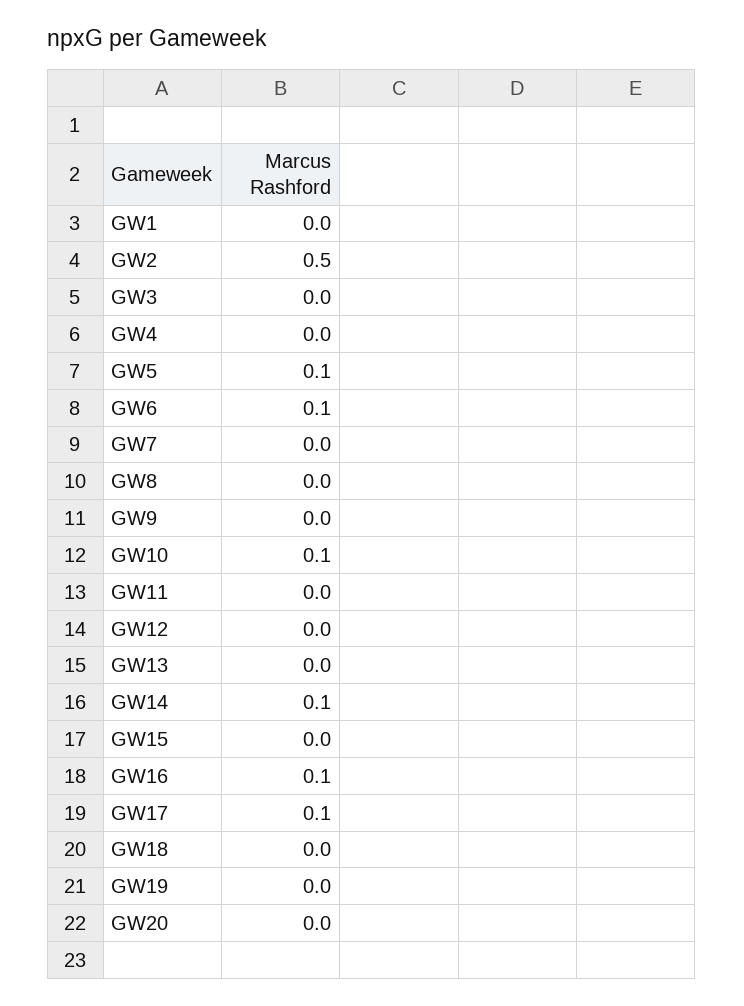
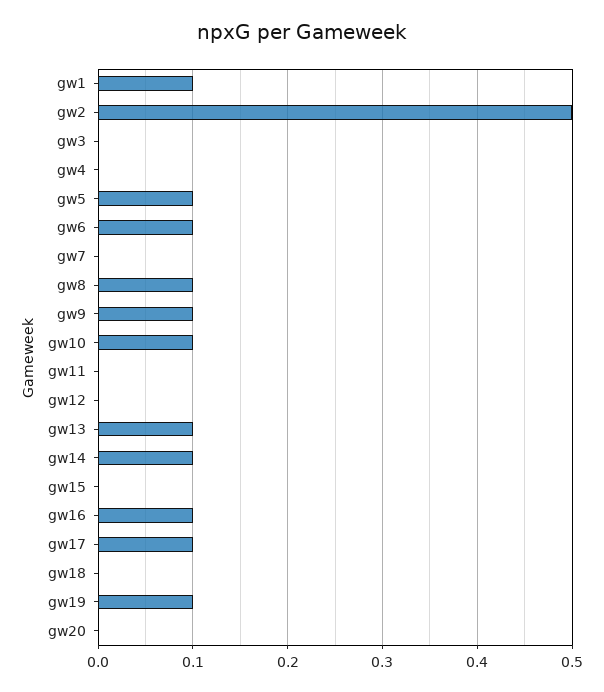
  {
-   "GW1": 0,
+   "GW1": 0.1,
    "GW2": 0.5,
    "GW3": 0,
    "GW4": 0,
    "GW5": 0.1,
    "GW6": 0.1,
    "GW7": 0,
-   "GW8": 0,
+   "GW8": 0.1,
-   "GW9": 0,
+   "GW9": 0.1,
    "GW10": 0.1,
    "GW11": 0,
    "GW12": 0,
-   "GW13": 0,
+   "GW13": 0.1,
    "GW14": 0.1,
    "GW15": 0,
    "GW16": 0.1,
    "GW17": 0.1,
    "GW18": 0,
-   "GW19": 0,
+   "GW19": 0.1,
    "GW20": 0
  }

